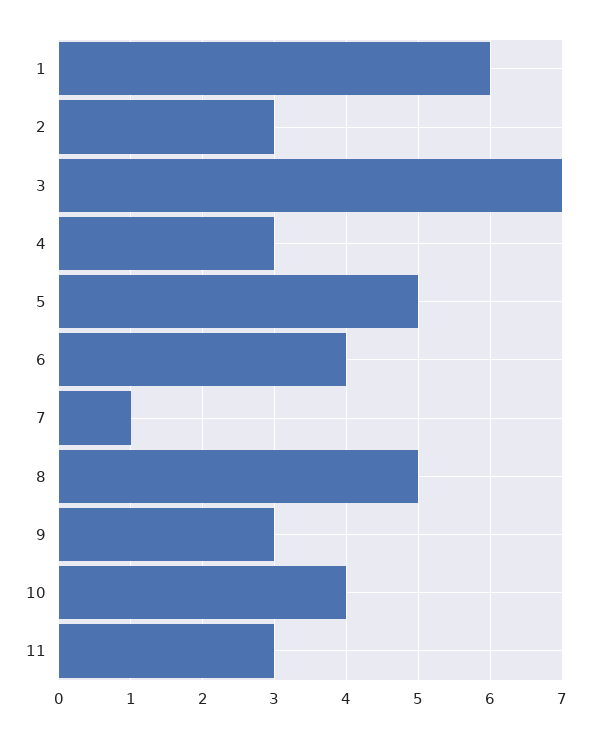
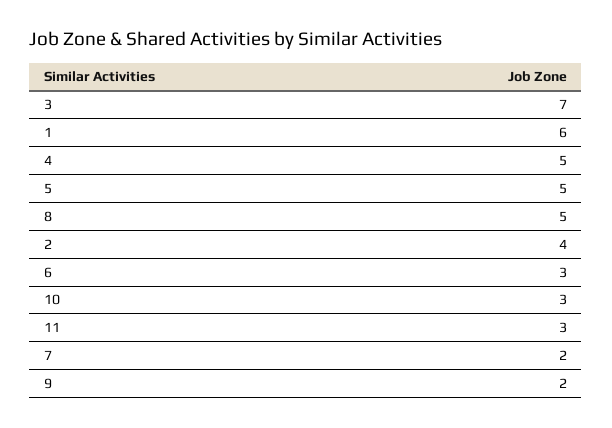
  {
    "1": 6,
-   "2": 3,
+   "2": 4,
    "3": 7,
-   "4": 3,
+   "4": 5,
    "5": 5,
-   "6": 4,
+   "6": 3,
-   "7": 1,
+   "7": 2,
    "8": 5,
-   "9": 3,
+   "9": 2,
-   "10": 4,
+   "10": 3,
    "11": 3
  }

